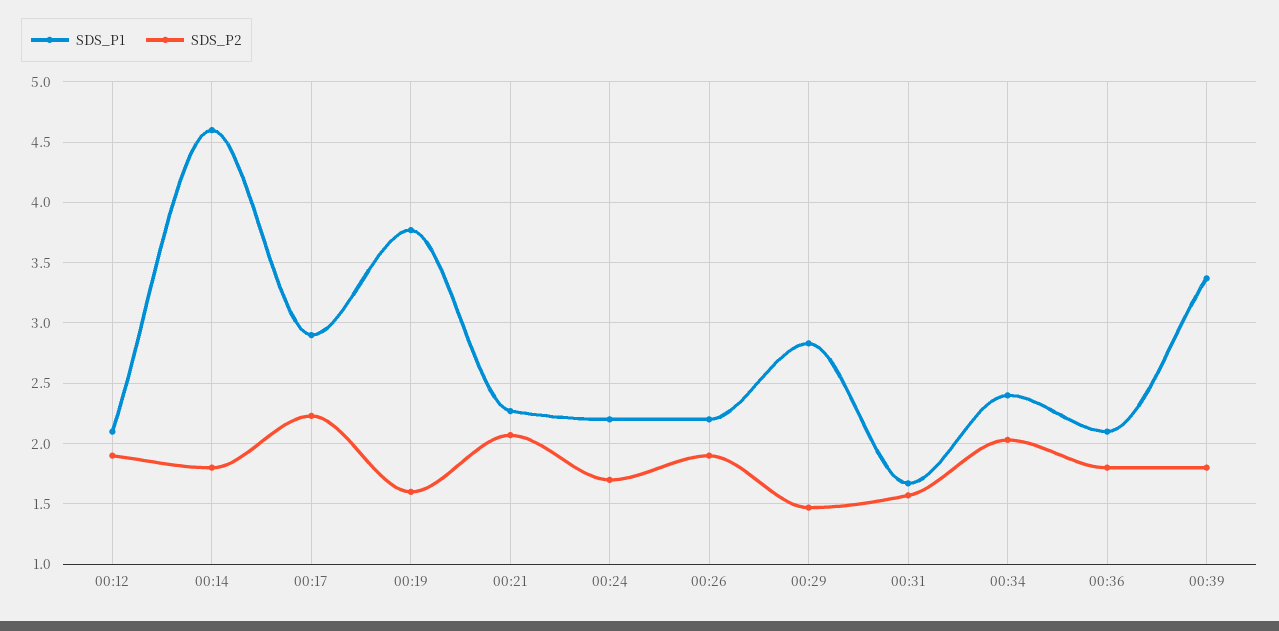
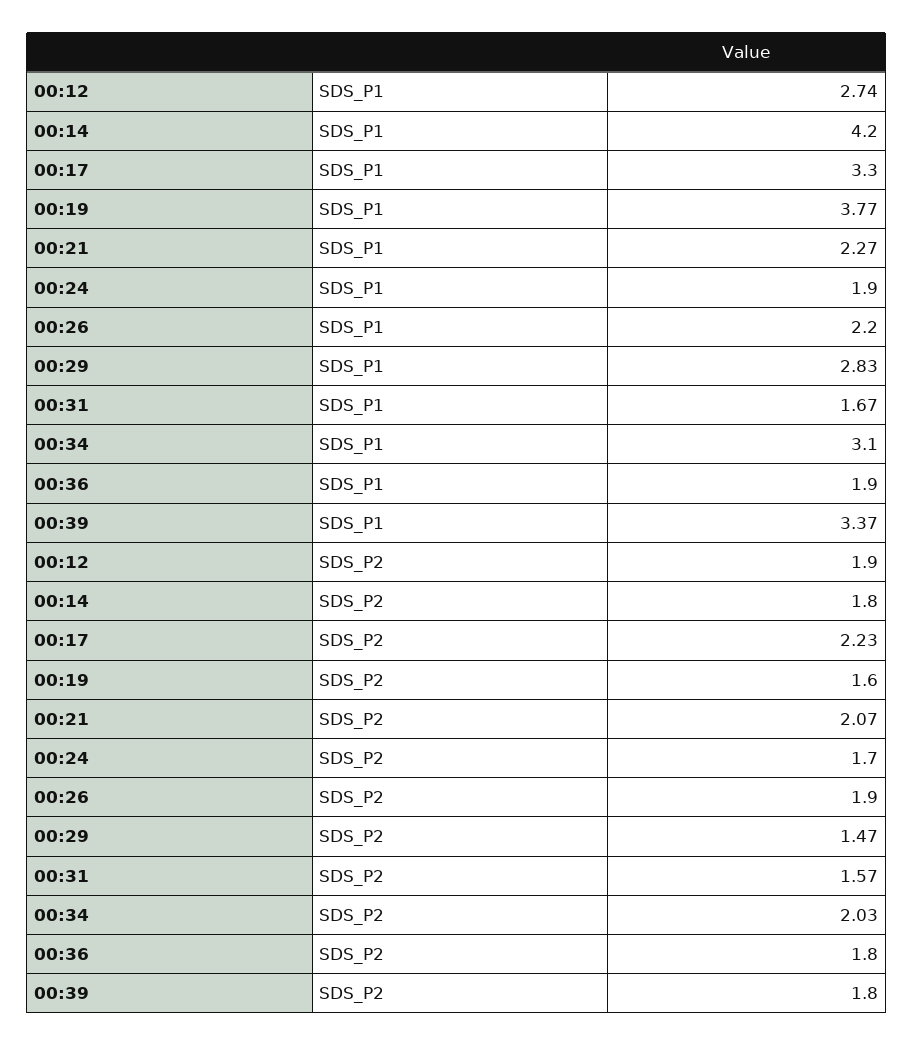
  {
    "SDS_P1": {
-     "00:12": 2.1,
+     "00:12": 2.74,
-     "00:14": 4.6,
+     "00:14": 4.2,
-     "00:17": 2.9,
+     "00:17": 3.3,
      "00:19": 3.77,
      "00:21": 2.27,
-     "00:24": 2.2,
+     "00:24": 1.9,
      "00:26": 2.2,
      "00:29": 2.83,
      "00:31": 1.67,
-     "00:34": 2.4,
+     "00:34": 3.1,
-     "00:36": 2.1,
+     "00:36": 1.9,
      "00:39": 3.37
    },
    "SDS_P2": {
      "00:12": 1.9,
      "00:14": 1.8,
      "00:17": 2.23,
      "00:19": 1.6,
      "00:21": 2.07,
      "00:24": 1.7,
      "00:26": 1.9,
      "00:29": 1.47,
      "00:31": 1.57,
      "00:34": 2.03,
      "00:36": 1.8,
      "00:39": 1.8
    }
  }

